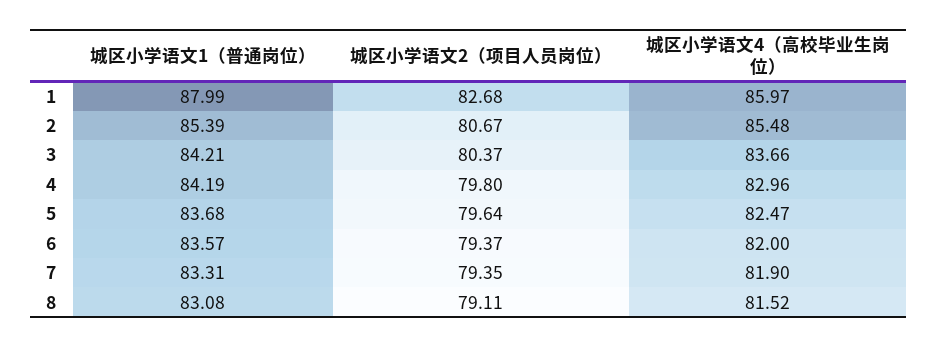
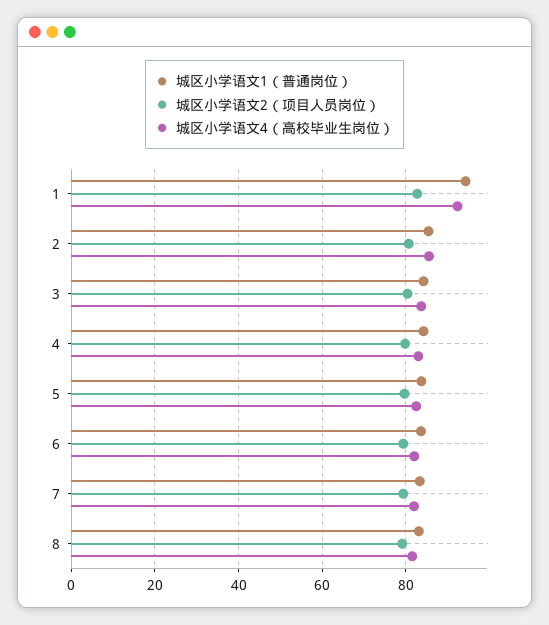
  {
    "城区小学语文1（普通岗位）": {
-     "1": 87.99,
+     "1": 94,
      "2": 85.39,
      "3": 84.21,
      "4": 84.19,
      "5": 83.68,
      "6": 83.57,
      "7": 83.31,
      "8": 83.08
    },
    "城区小学语文2（项目人员岗位）": {
      "1": 82.68,
      "2": 80.67,
      "3": 80.37,
      "4": 79.8,
      "5": 79.64,
      "6": 79.37,
      "7": 79.35,
      "8": 79.11
    },
    "城区小学语文4（高校毕业生岗位）": {
-     "1": 85.97,
+     "1": 92,
      "2": 85.48,
      "3": 83.66,
      "4": 82.96,
      "5": 82.47,
      "6": 82,
      "7": 81.9,
      "8": 81.52
    }
  }

